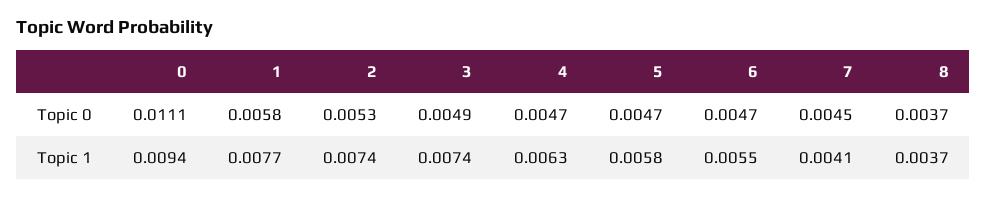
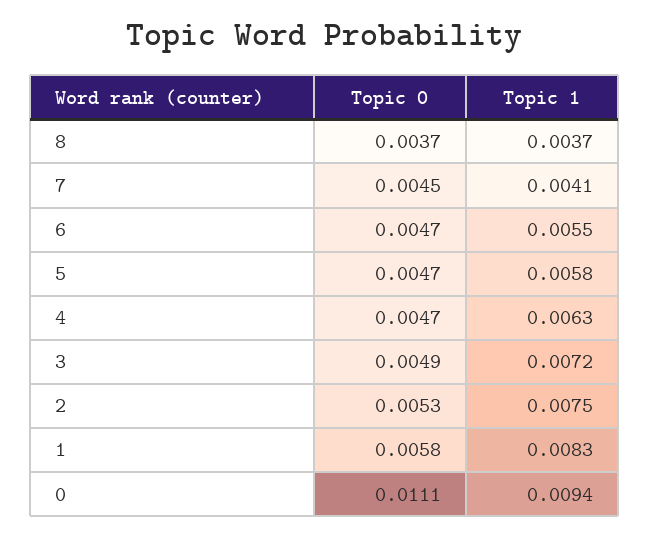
  {
    "0": {
      "Topic 0": 0.0111,
      "Topic 1": 0.0094
    },
    "1": {
      "Topic 0": 0.0058,
-     "Topic 1": 0.0077
+     "Topic 1": 0.0083
    },
    "2": {
      "Topic 0": 0.0053,
-     "Topic 1": 0.0074
+     "Topic 1": 0.0075
    },
    "3": {
      "Topic 0": 0.0049,
-     "Topic 1": 0.0074
+     "Topic 1": 0.0072
    },
    "4": {
      "Topic 0": 0.0047,
      "Topic 1": 0.0063
    },
    "5": {
      "Topic 0": 0.0047,
      "Topic 1": 0.0058
    },
    "6": {
      "Topic 0": 0.0047,
      "Topic 1": 0.0055
    },
    "7": {
      "Topic 0": 0.0045,
      "Topic 1": 0.0041
    },
    "8": {
      "Topic 0": 0.0037,
      "Topic 1": 0.0037
    }
  }

